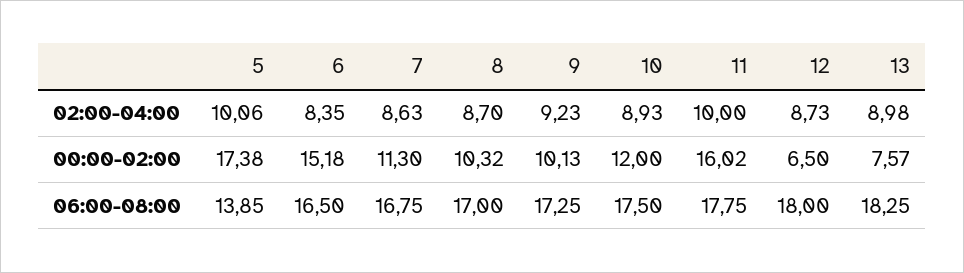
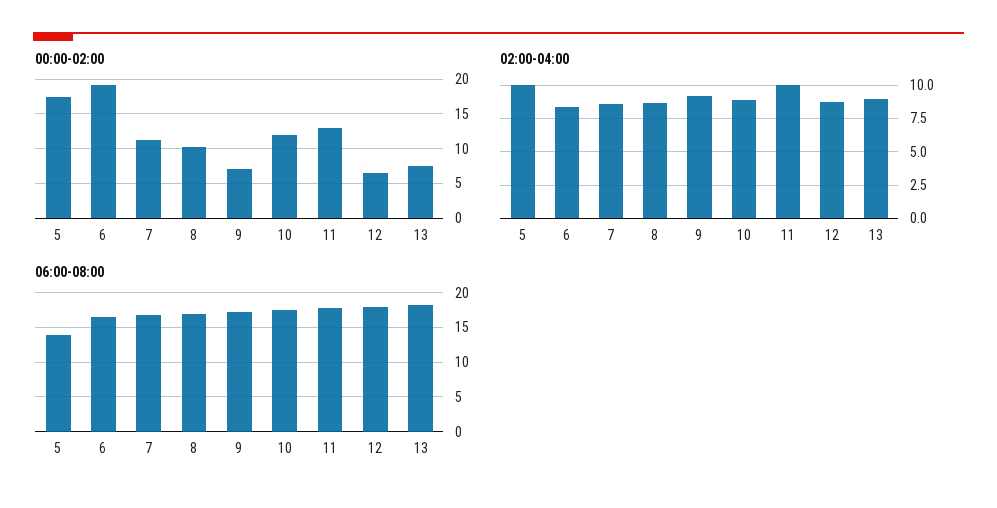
  {
    "02:00-04:00": {
      "5": 10.06,
      "6": 8.35,
      "7": 8.63,
      "8": 8.7,
      "9": 9.23,
      "10": 8.93,
      "11": 10,
      "12": 8.73,
      "13": 8.98
    },
    "00:00-02:00": {
      "5": 17.38,
-     "6": 15.18,
+     "6": 19,
      "7": 11.3,
      "8": 10.32,
-     "9": 10.13,
+     "9": 7,
      "10": 12,
-     "11": 16.02,
+     "11": 13,
      "12": 6.5,
      "13": 7.57
    },
    "06:00-08:00": {
      "5": 13.85,
      "6": 16.5,
      "7": 16.75,
      "8": 17,
      "9": 17.25,
      "10": 17.5,
      "11": 17.75,
      "12": 18,
      "13": 18.25
    }
  }

